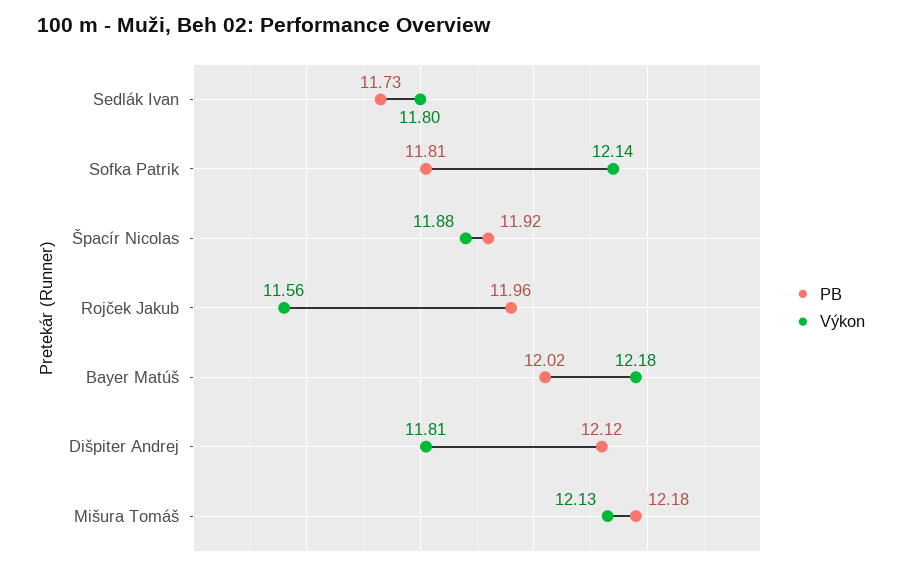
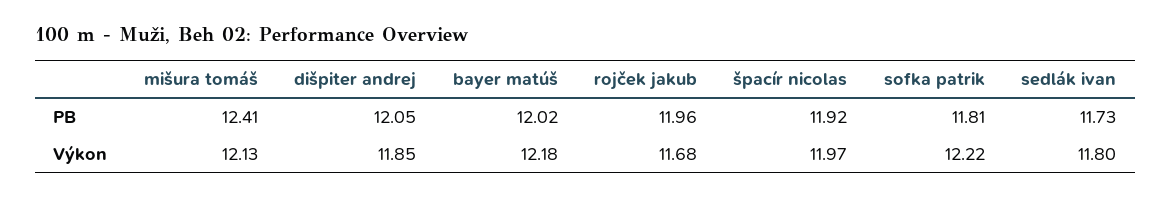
  {
    "PB": {
      "Sedlák Ivan": 11.73,
      "Sofka Patrik": 11.81,
      "Špacír Nicolas": 11.92,
      "Rojček Jakub": 11.96,
      "Bayer Matúš": 12.02,
-     "Dišpiter Andrej": 12.12,
+     "Dišpiter Andrej": 12.05,
-     "Mišura Tomáš": 12.18
+     "Mišura Tomáš": 12.41
    },
    "Výkon": {
      "Sedlák Ivan": 11.8,
-     "Sofka Patrik": 12.14,
+     "Sofka Patrik": 12.22,
-     "Špacír Nicolas": 11.88,
+     "Špacír Nicolas": 11.97,
-     "Rojček Jakub": 11.56,
+     "Rojček Jakub": 11.68,
      "Bayer Matúš": 12.18,
-     "Dišpiter Andrej": 11.81,
+     "Dišpiter Andrej": 11.85,
      "Mišura Tomáš": 12.13
    }
  }

